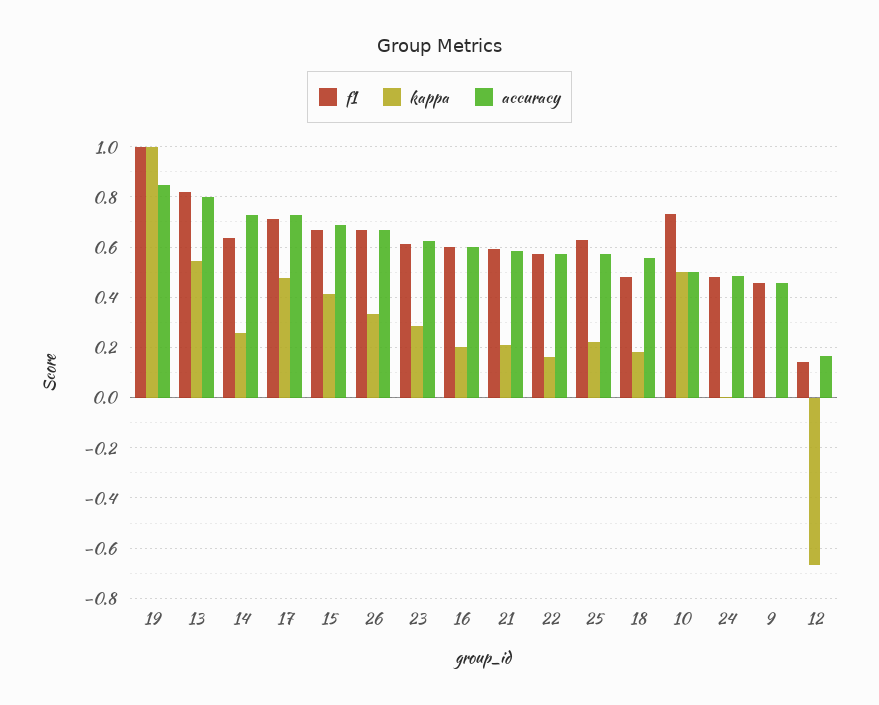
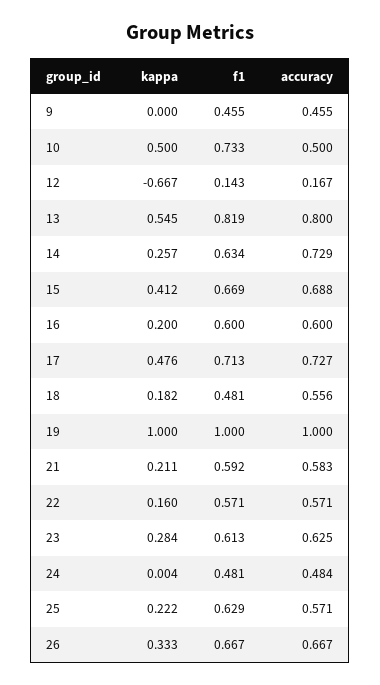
  {
    "f1": {
      "19": 1,
      "13": 0.819,
      "14": 0.634,
      "17": 0.713,
      "15": 0.669,
      "26": 0.667,
      "23": 0.613,
      "16": 0.6,
      "21": 0.592,
      "22": 0.571,
      "25": 0.629,
      "18": 0.481,
      "10": 0.733,
      "24": 0.481,
      "9": 0.455,
      "12": 0.143
    },
    "kappa": {
      "19": 1,
      "13": 0.545,
      "14": 0.257,
      "17": 0.476,
      "15": 0.412,
      "26": 0.333,
      "23": 0.284,
      "16": 0.2,
      "21": 0.211,
      "22": 0.16,
      "25": 0.222,
      "18": 0.182,
      "10": 0.5,
      "24": 0.004,
      "9": 0,
      "12": -0.667
    },
    "accuracy": {
-     "19": 0.85,
+     "19": 1,
      "13": 0.8,
      "14": 0.729,
      "17": 0.727,
      "15": 0.688,
      "26": 0.667,
      "23": 0.625,
      "16": 0.6,
      "21": 0.583,
      "22": 0.571,
      "25": 0.571,
      "18": 0.556,
      "10": 0.5,
      "24": 0.484,
      "9": 0.455,
      "12": 0.167
    }
  }

